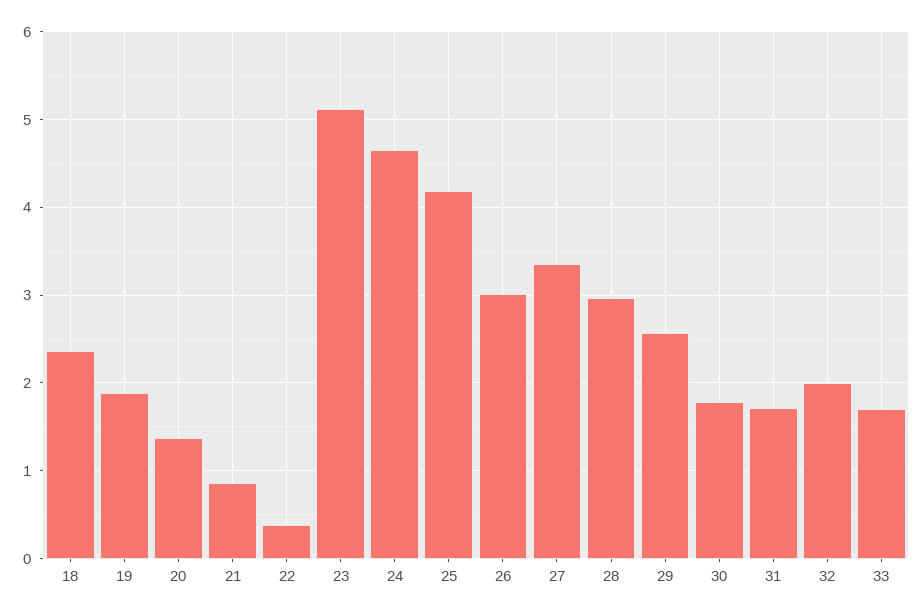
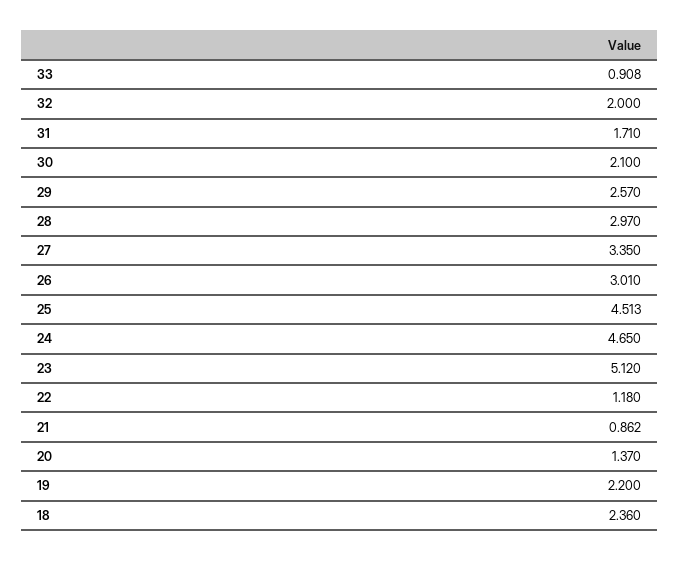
  {
    "18": 2.36,
-   "19": 1.9,
+   "19": 2.2,
    "20": 1.37,
    "21": 0.862,
-   "22": 0.4,
+   "22": 1.18,
    "23": 5.12,
    "24": 4.65,
-   "25": 4.2,
+   "25": 4.513,
    "26": 3.01,
    "27": 3.35,
    "28": 2.97,
    "29": 2.57,
-   "30": 1.8,
+   "30": 2.1,
    "31": 1.71,
    "32": 2,
-   "33": 1.7
+   "33": 0.908
  }

